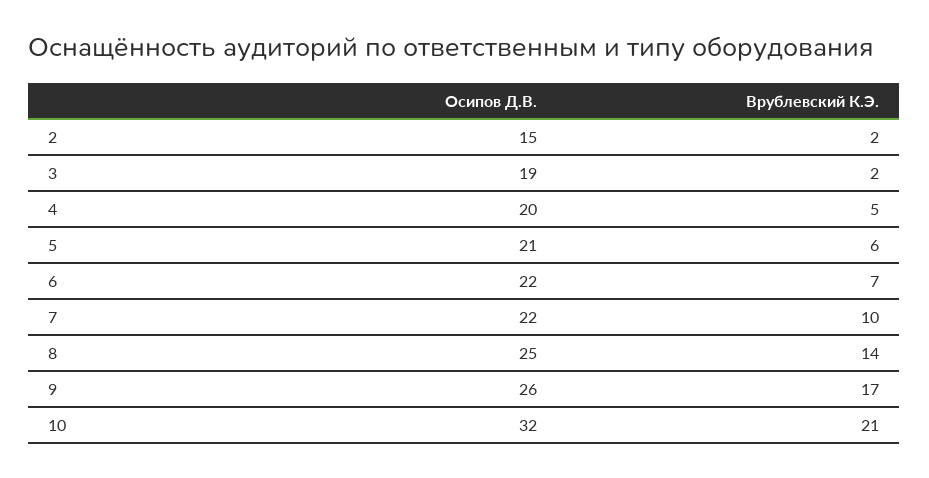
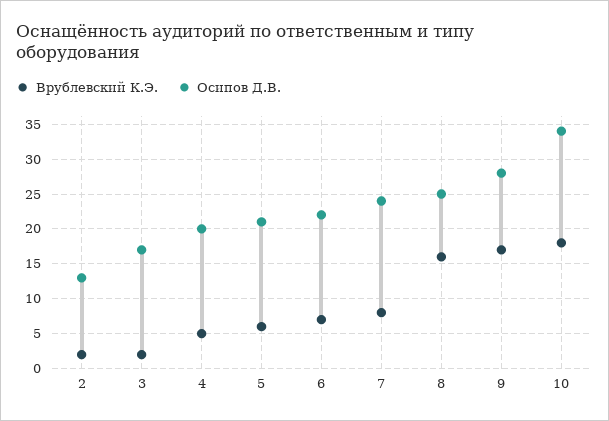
  {
    "Осипов Д.В.": {
-     "2": 15,
+     "2": 13,
-     "3": 19,
+     "3": 17,
      "4": 20,
      "5": 21,
      "6": 22,
-     "7": 22,
+     "7": 24,
      "8": 25,
-     "9": 26,
+     "9": 28,
-     "10": 32
+     "10": 34
    },
    "Врублевский К.Э.": {
      "2": 2,
      "3": 2,
      "4": 5,
      "5": 6,
      "6": 7,
-     "7": 10,
+     "7": 8,
-     "8": 14,
+     "8": 16,
      "9": 17,
-     "10": 21
+     "10": 18
    }
  }

